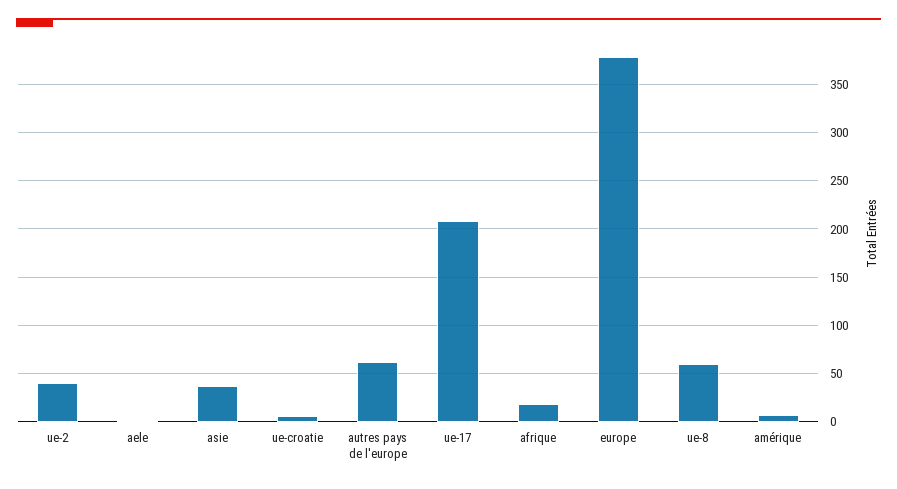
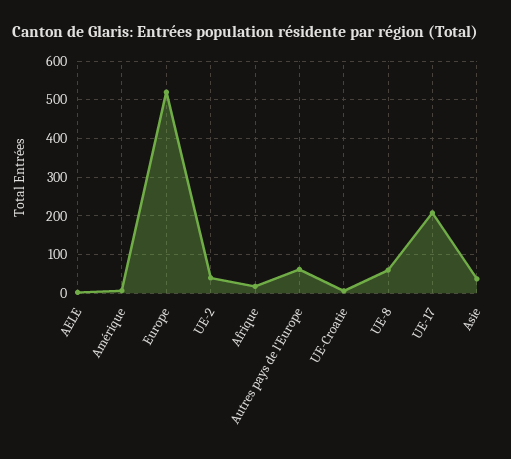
  {
    "ue-2": 40,
    "aele": 0,
    "asie": 40,
    "ue-croatie": 10,
    "autres pays de l'europe": 60,
    "ue-17": 210,
    "afrique": 20,
-   "europe": 380,
+   "europe": 520,
    "ue-8": 60,
    "amérique": 10
  }

